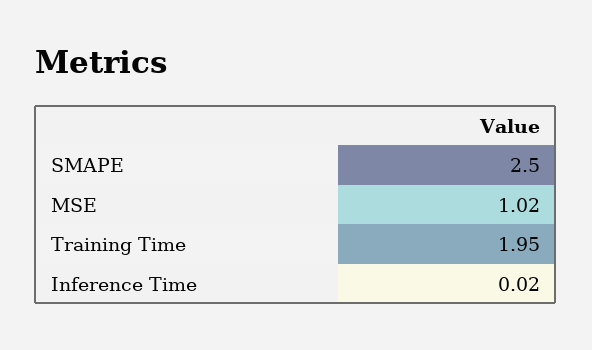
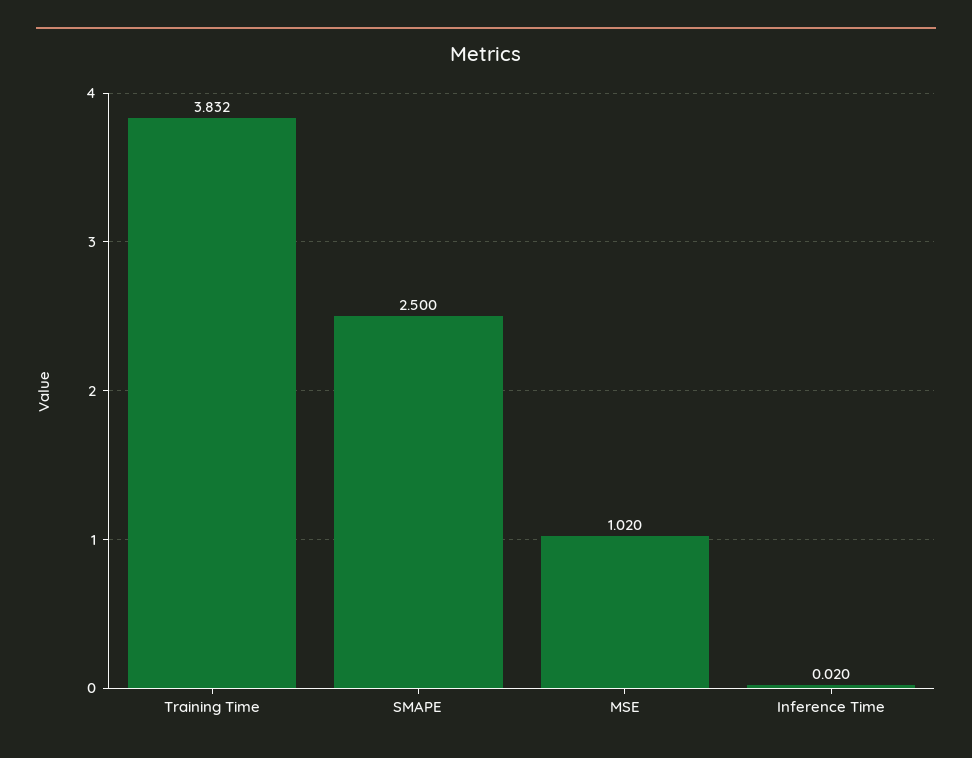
  {
    "SMAPE": 2.5,
    "MSE": 1.02,
-   "Training Time": 1.95,
+   "Training Time": 3.832,
    "Inference Time": 0.02
  }

